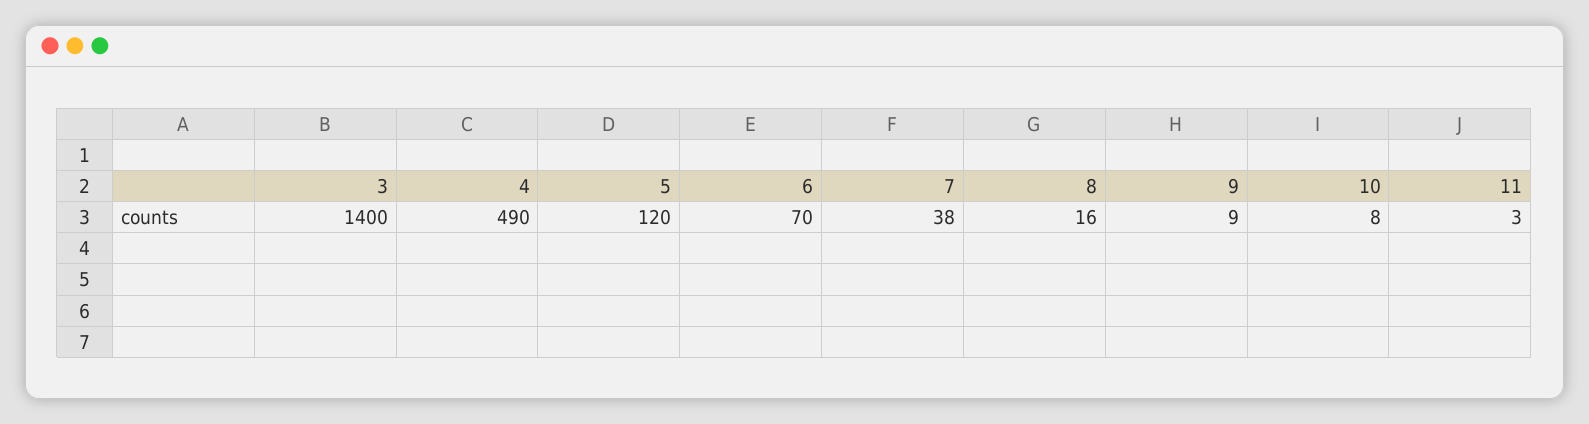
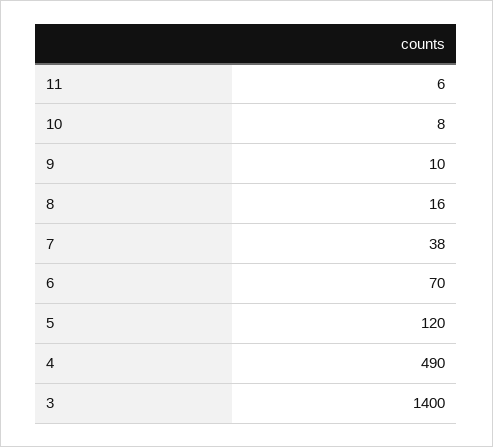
  {
    "3": 1400,
    "4": 490,
    "5": 120,
    "6": 70,
    "7": 38,
    "8": 16,
-   "9": 9,
+   "9": 10,
    "10": 8,
-   "11": 3
+   "11": 6
  }

